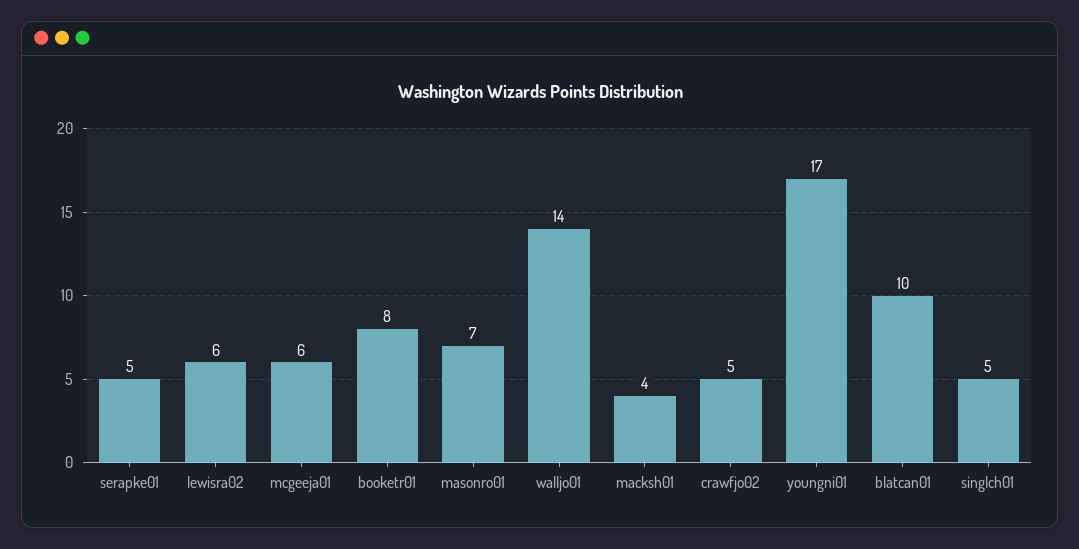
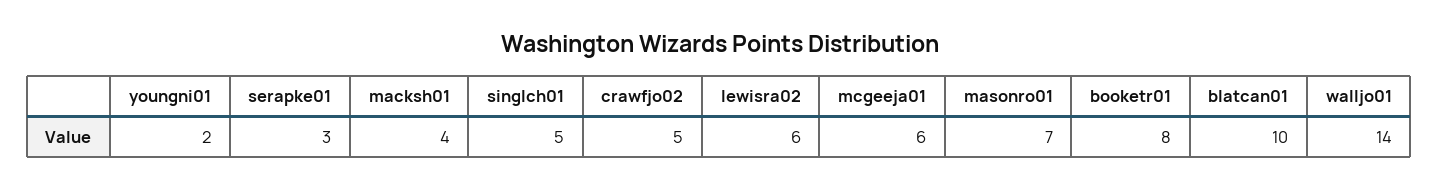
  {
-   "serapke01": 5,
+   "serapke01": 3,
    "lewisra02": 6,
    "mcgeeja01": 6,
    "booketr01": 8,
    "masonro01": 7,
    "walljo01": 14,
    "macksh01": 4,
    "crawfjo02": 5,
-   "youngni01": 17,
+   "youngni01": 2,
    "blatcan01": 10,
    "singlch01": 5
  }

